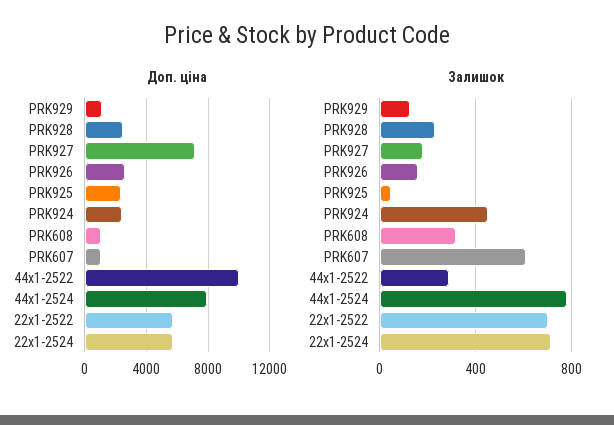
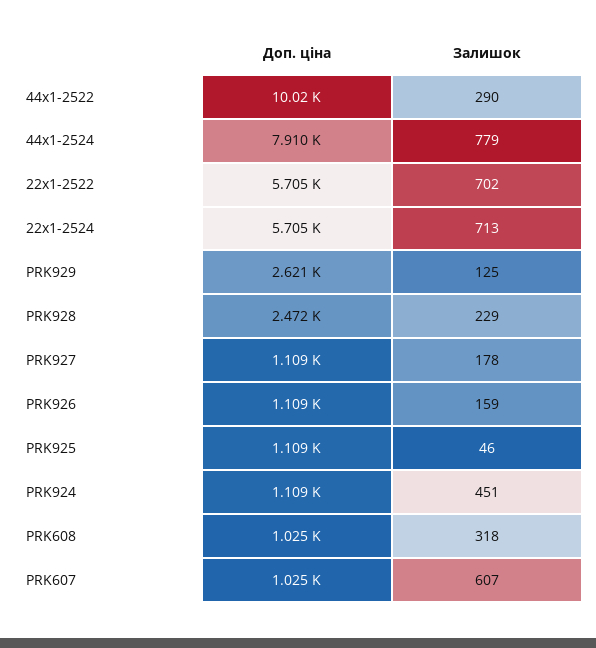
  {
    "Доп. ціна": {
-     "PRK929": 1000,
+     "PRK929": 2621,
      "PRK928": 2472,
-     "PRK927": 7000,
+     "PRK927": 1109,
-     "PRK926": 2500,
+     "PRK926": 1109,
-     "PRK925": 2500,
+     "PRK925": 1109,
-     "PRK924": 2500,
+     "PRK924": 1109,
      "PRK608": 1025,
      "PRK607": 1025,
      "44x1-2522": 10020,
      "44x1-2524": 7910,
      "22x1-2522": 5705,
      "22x1-2524": 5705
    },
    "Залишок": {
      "PRK929": 125,
      "PRK928": 229,
      "PRK927": 178,
      "PRK926": 159,
      "PRK925": 46,
      "PRK924": 451,
      "PRK608": 318,
      "PRK607": 607,
      "44x1-2522": 290,
      "44x1-2524": 779,
      "22x1-2522": 702,
      "22x1-2524": 713
    }
  }

